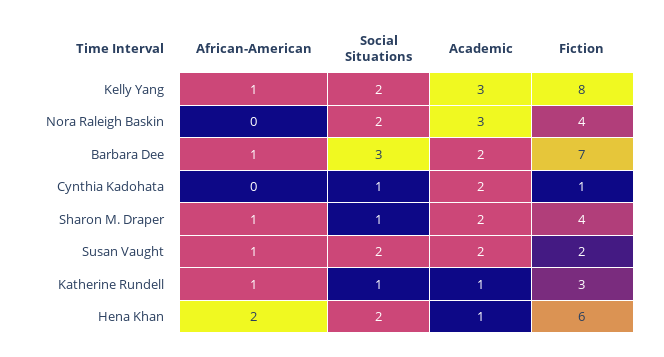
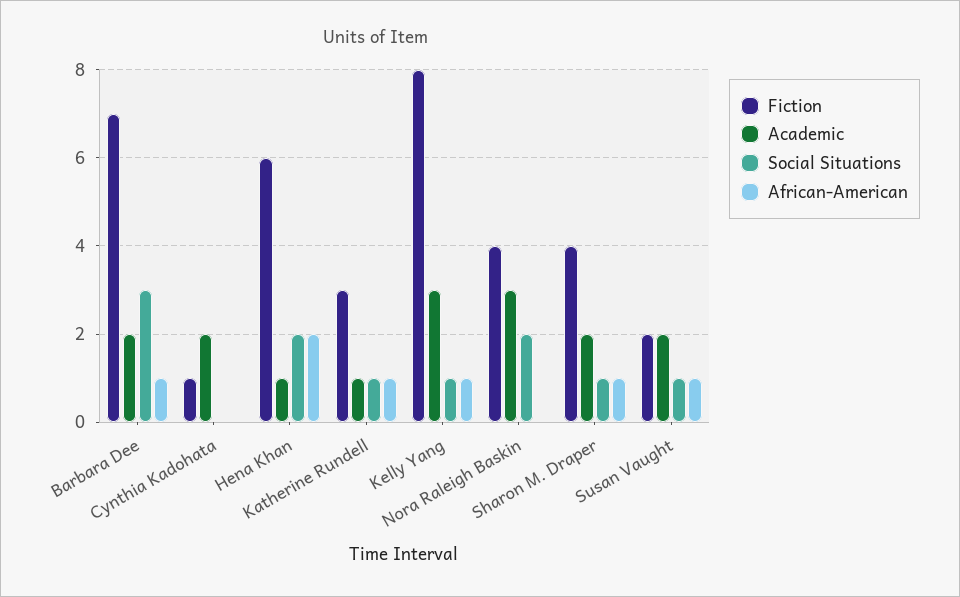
  {
    "African-American": {
      "Kelly Yang": 1,
      "Nora Raleigh Baskin": 0,
      "Barbara Dee": 1,
      "Cynthia Kadohata": 0,
      "Sharon M. Draper": 1,
      "Susan Vaught": 1,
      "Katherine Rundell": 1,
      "Hena Khan": 2
    },
    "Social Situations": {
-     "Kelly Yang": 2,
+     "Kelly Yang": 1,
      "Nora Raleigh Baskin": 2,
      "Barbara Dee": 3,
-     "Cynthia Kadohata": 1,
+     "Cynthia Kadohata": 0,
      "Sharon M. Draper": 1,
-     "Susan Vaught": 2,
+     "Susan Vaught": 1,
      "Katherine Rundell": 1,
      "Hena Khan": 2
    },
    "Academic": {
      "Kelly Yang": 3,
      "Nora Raleigh Baskin": 3,
      "Barbara Dee": 2,
      "Cynthia Kadohata": 2,
      "Sharon M. Draper": 2,
      "Susan Vaught": 2,
      "Katherine Rundell": 1,
      "Hena Khan": 1
    },
    "Fiction": {
      "Kelly Yang": 8,
      "Nora Raleigh Baskin": 4,
      "Barbara Dee": 7,
      "Cynthia Kadohata": 1,
      "Sharon M. Draper": 4,
      "Susan Vaught": 2,
      "Katherine Rundell": 3,
      "Hena Khan": 6
    }
  }

